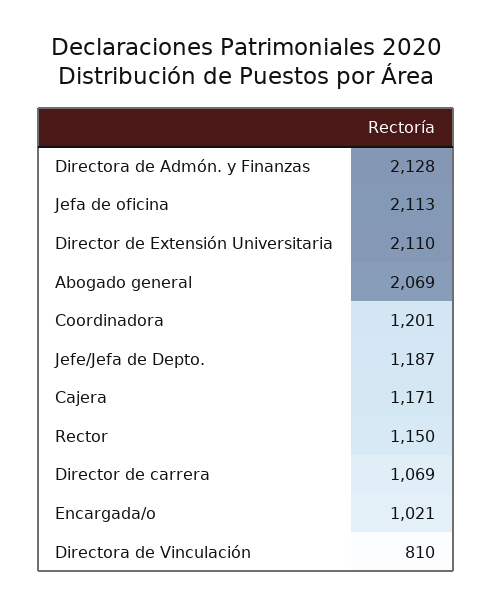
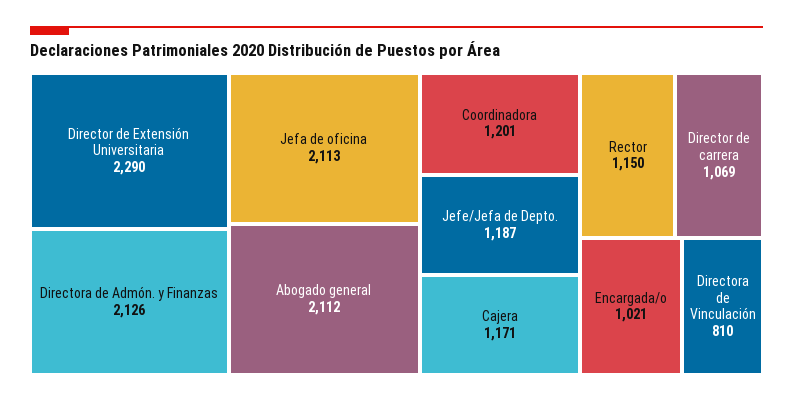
  {
-   "Directora de Admón. y Finanzas": 2128,
+   "Directora de Admón. y Finanzas": 2126,
    "Jefa de oficina": 2113,
-   "Director de Extensión Universitaria": 2110,
+   "Director de Extensión Universitaria": 2290,
-   "Abogado general": 2069,
+   "Abogado general": 2112,
    "Coordinadora": 1201,
    "Jefe/Jefa de Depto.": 1187,
    "Cajera": 1171,
    "Rector": 1150,
    "Director de carrera": 1069,
    "Encargada/o": 1021,
    "Directora de Vinculación": 810
  }

